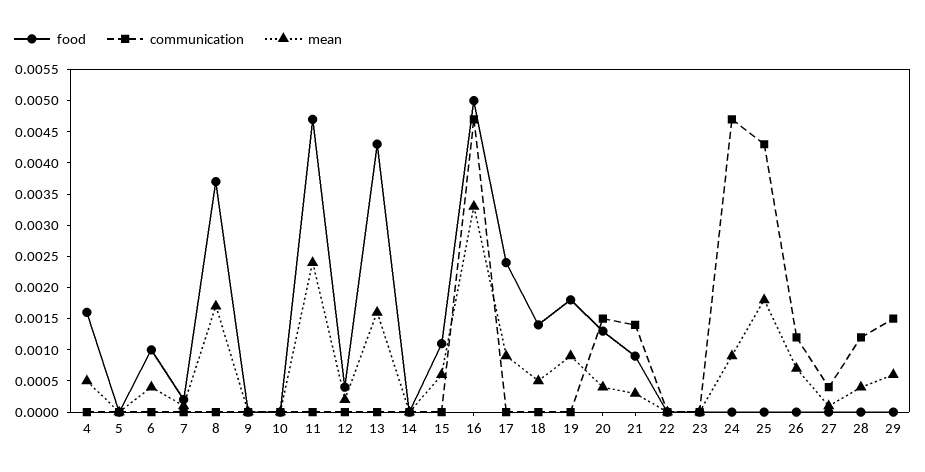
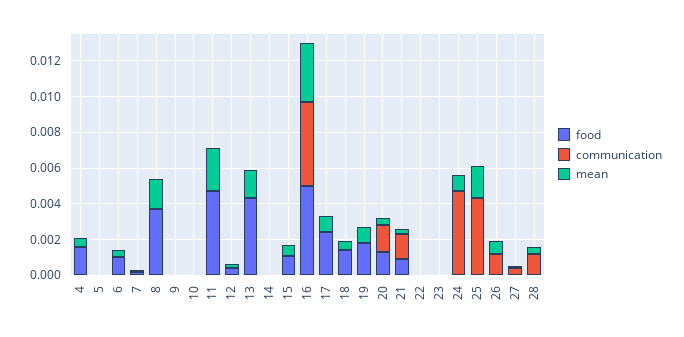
  {
    "food": {
      "4": 0.0015,
      "5": 0,
      "6": 0.001,
      "7": 0,
      "8": 0.0035,
      "9": 0,
      "10": 0,
      "11": 0.0045,
      "12": 0.0005,
      "13": 0.0045,
      "14": 0,
      "15": 0.001,
      "16": 0.005,
      "17": 0.0025,
      "18": 0.0015,
      "19": 0.002,
      "20": 0.0015,
      "21": 0.001,
      "22": 0,
      "23": 0,
      "24": 0,
      "25": 0,
      "26": 0,
      "27": 0,
-     "28": 0,
+     "28": 0
-     "29": 0
    },
    "communication": {
      "4": 0,
      "5": 0,
      "6": 0,
      "7": 0,
      "8": 0,
      "9": 0,
      "10": 0,
      "11": 0,
      "12": 0,
      "13": 0,
      "14": 0,
      "15": 0,
      "16": 0.0045,
      "17": 0,
      "18": 0,
      "19": 0,
      "20": 0.0015,
      "21": 0.0015,
      "22": 0,
      "23": 0,
      "24": 0.0045,
      "25": 0.0045,
      "26": 0.001,
      "27": 0.0005,
-     "28": 0.001,
+     "28": 0.001
-     "29": 0.0015
    },
    "mean": {
      "4": 0.0005,
      "5": 0,
      "6": 0.0005,
      "7": 0,
      "8": 0.0015,
      "9": 0,
      "10": 0,
      "11": 0.0025,
      "12": 0,
      "13": 0.0015,
      "14": 0,
      "15": 0.0005,
      "16": 0.0035,
      "17": 0.001,
      "18": 0.0005,
      "19": 0.001,
      "20": 0.0005,
      "21": 0.0005,
      "22": 0,
      "23": 0,
      "24": 0.001,
      "25": 0.002,
      "26": 0.0005,
      "27": 0,
-     "28": 0.0005,
+     "28": 0.0005
-     "29": 0.0005
    }
  }

